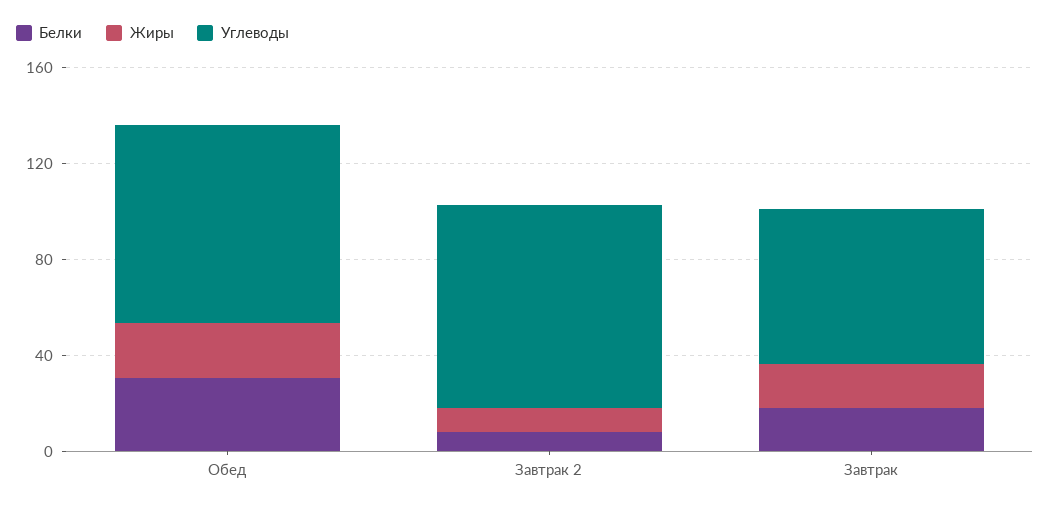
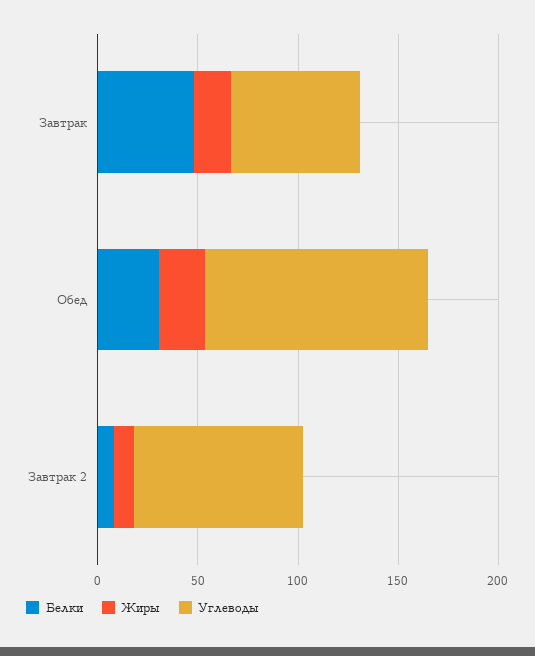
  {
    "Белки": {
      "Обед": 30,
      "Завтрак 2": 10,
-     "Завтрак": 20
+     "Завтрак": 50
    },
    "Жиры": {
      "Обед": 20,
      "Завтрак 2": 10,
      "Завтрак": 20
    },
    "Углеводы": {
-     "Обед": 80,
+     "Обед": 110,
      "Завтрак 2": 80,
      "Завтрак": 60
    }
  }

